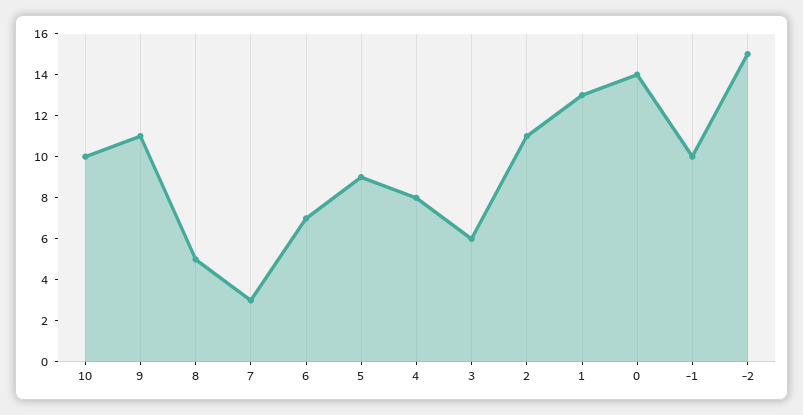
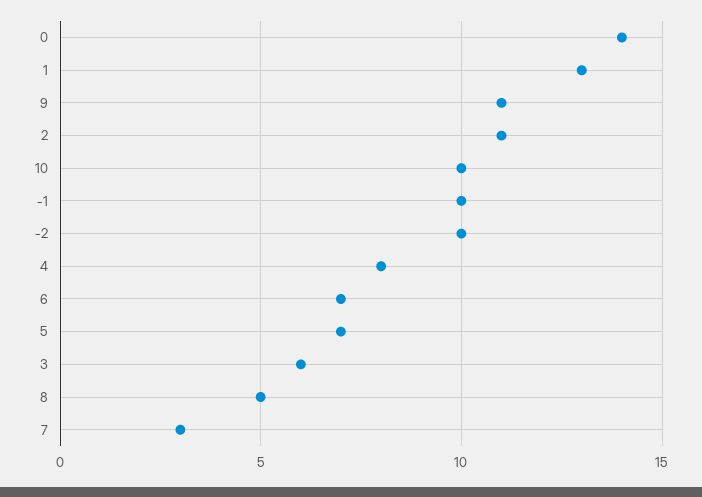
  {
    "10": 10,
    "9": 11,
    "8": 5,
    "7": 3,
    "6": 7,
-   "5": 9,
+   "5": 7,
    "4": 8,
    "3": 6,
    "2": 11,
    "1": 13,
    "0": 14,
    "-1": 10,
-   "-2": 15
+   "-2": 10
  }

